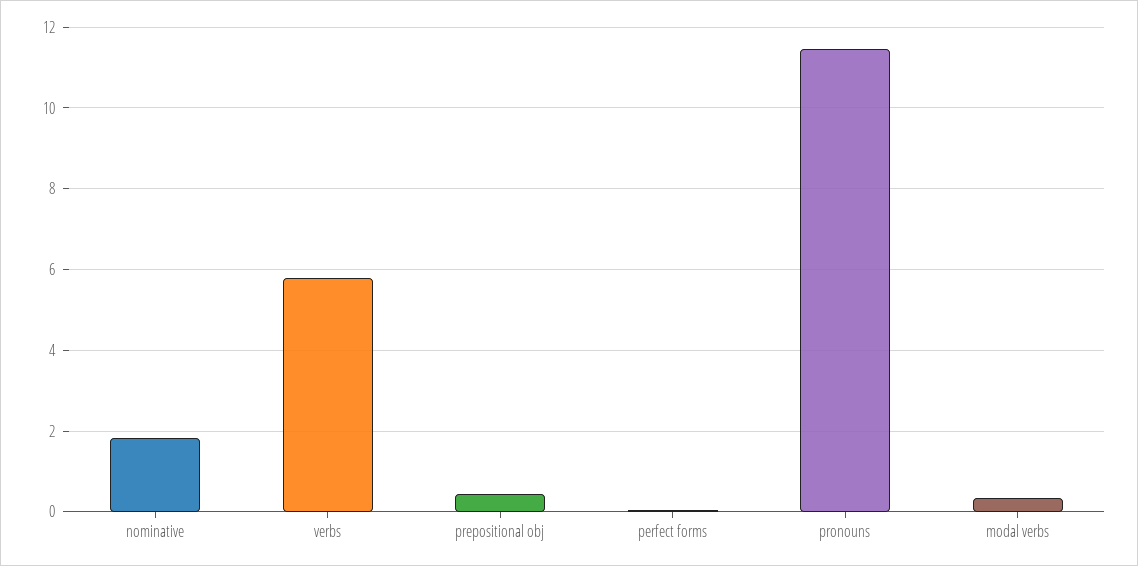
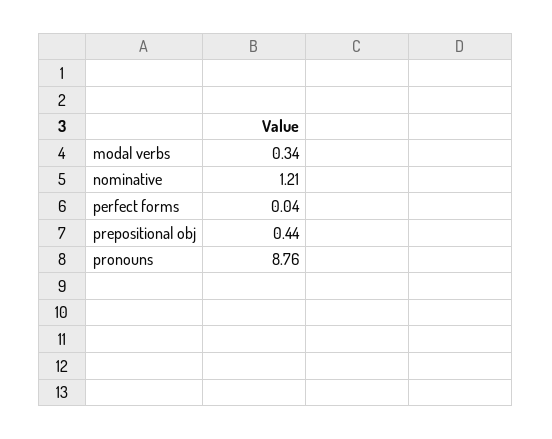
  {
-   "nominative": 1.8,
+   "nominative": 1.21,
-   "verbs": 5.8,
    "prepositional obj": 0.44,
    "perfect forms": 0.04,
-   "pronouns": 11.4,
+   "pronouns": 8.76,
    "modal verbs": 0.34
  }

